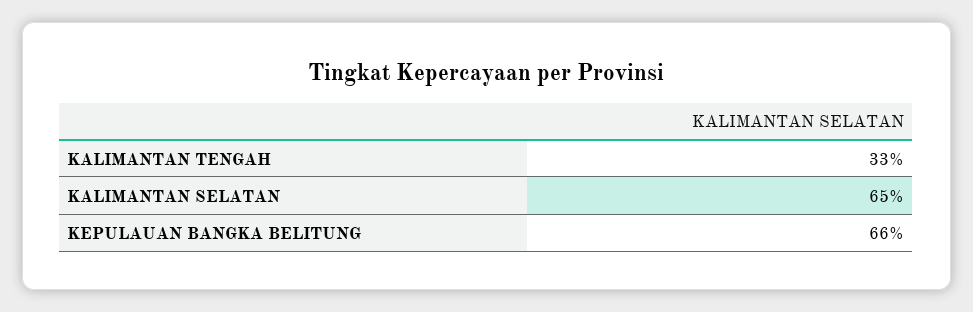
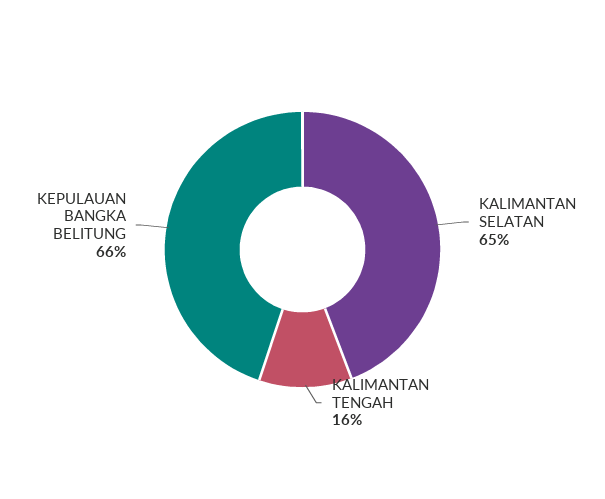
  {
-   "KALIMANTAN TENGAH": 33,
+   "KALIMANTAN TENGAH": 16,
    "KALIMANTAN SELATAN": 65,
    "KEPULAUAN BANGKA BELITUNG": 66
  }

